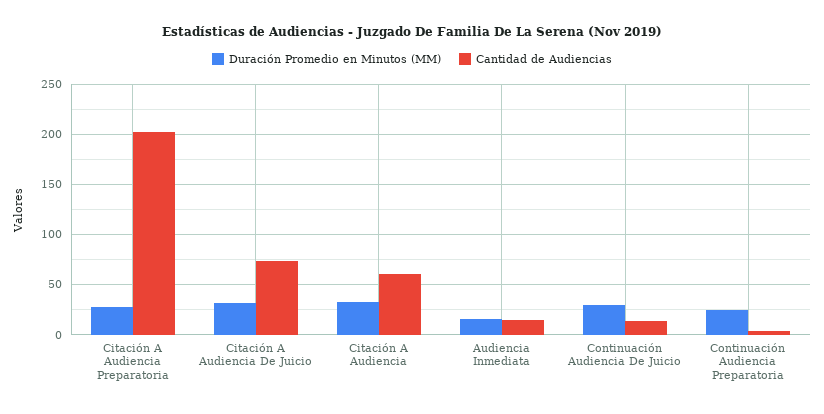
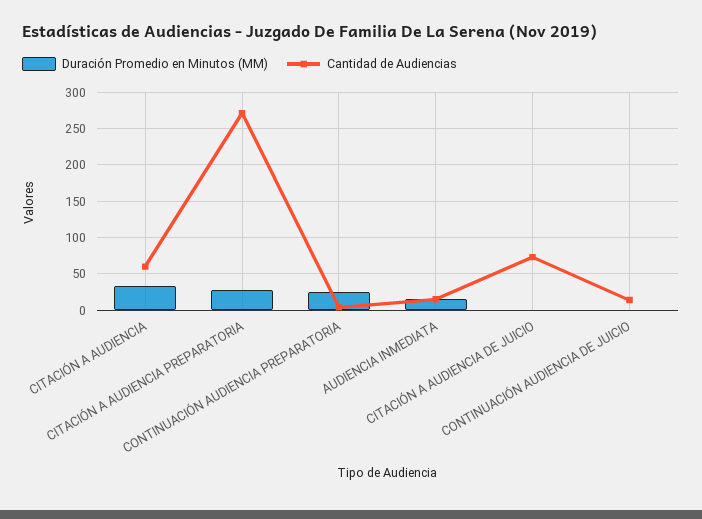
  {
    "Duración Promedio en Minutos (MM)": {
      "Citación A Audiencia Preparatoria": 30,
-     "Citación A Audiencia De Juicio": 30,
+     "Citación A Audiencia De Juicio": 0,
      "Citación A Audiencia": 30,
      "Audiencia Inmediata": 20,
-     "Continuación Audiencia De Juicio": 30,
+     "Continuación Audiencia De Juicio": 0,
      "Continuación Audiencia Preparatoria": 30
    },
    "Cantidad de Audiencias": {
-     "Citación A Audiencia Preparatoria": 200,
+     "Citación A Audiencia Preparatoria": 270,
      "Citación A Audiencia De Juicio": 70,
      "Citación A Audiencia": 60,
      "Audiencia Inmediata": 20,
      "Continuación Audiencia De Juicio": 10,
      "Continuación Audiencia Preparatoria": 0
    }
  }

